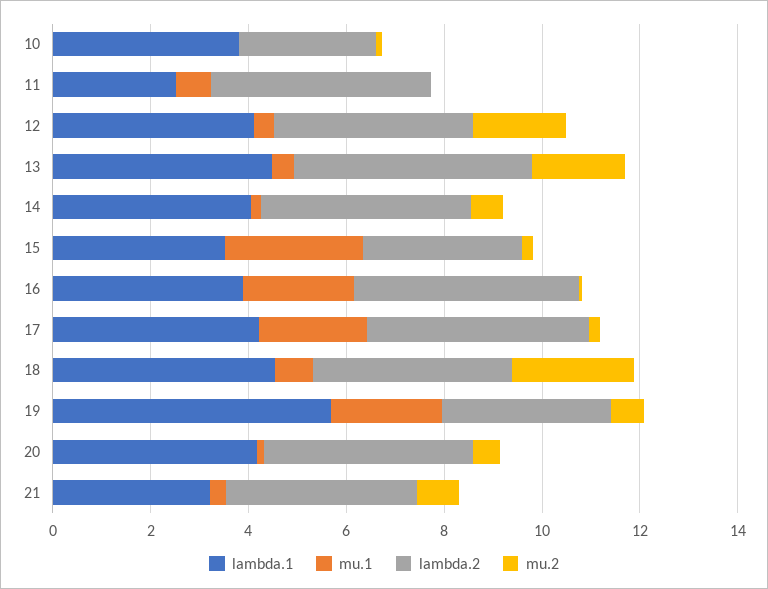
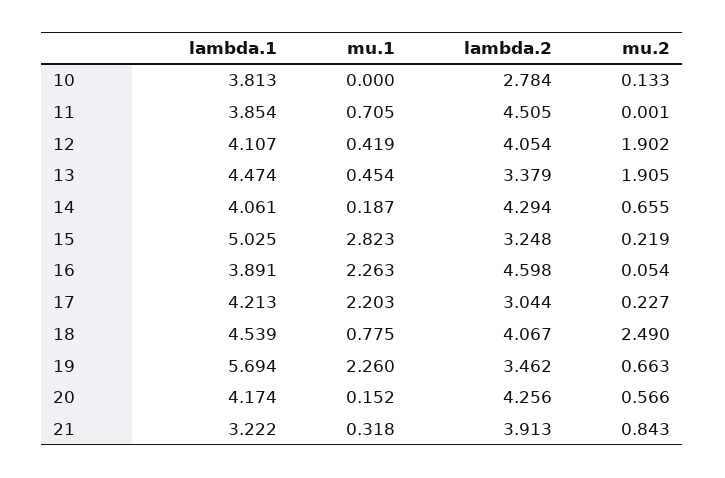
  {
    "lambda.1": {
      "10": 3.813,
-     "11": 2.5,
+     "11": 3.854,
      "12": 4.107,
      "13": 4.474,
      "14": 4.061,
-     "15": 3.5,
+     "15": 5.025,
      "16": 3.891,
      "17": 4.213,
      "18": 4.539,
      "19": 5.694,
      "20": 4.174,
      "21": 3.222
    },
    "mu.1": {
      "10": 0,
      "11": 0.705,
      "12": 0.419,
      "13": 0.454,
      "14": 0.187,
      "15": 2.823,
      "16": 2.263,
      "17": 2.203,
      "18": 0.775,
      "19": 2.26,
      "20": 0.152,
      "21": 0.318
    },
    "lambda.2": {
      "10": 2.784,
      "11": 4.505,
      "12": 4.054,
-     "13": 5,
+     "13": 3.379,
      "14": 4.294,
      "15": 3.248,
      "16": 4.598,
-     "17": 4.5,
+     "17": 3.044,
      "18": 4.067,
      "19": 3.462,
      "20": 4.256,
      "21": 3.913
    },
    "mu.2": {
      "10": 0.133,
      "11": 0.001,
      "12": 1.902,
      "13": 1.905,
      "14": 0.655,
      "15": 0.219,
      "16": 0.054,
      "17": 0.227,
      "18": 2.49,
      "19": 0.663,
      "20": 0.566,
      "21": 0.843
    }
  }

